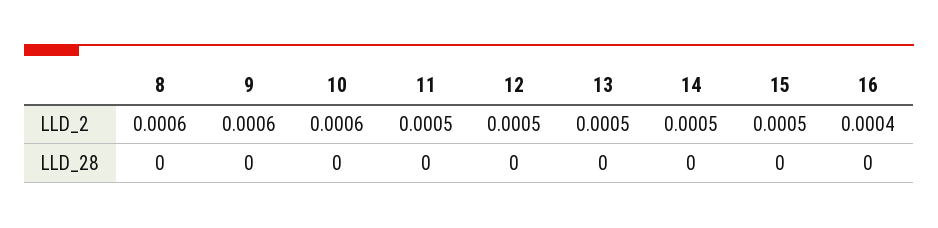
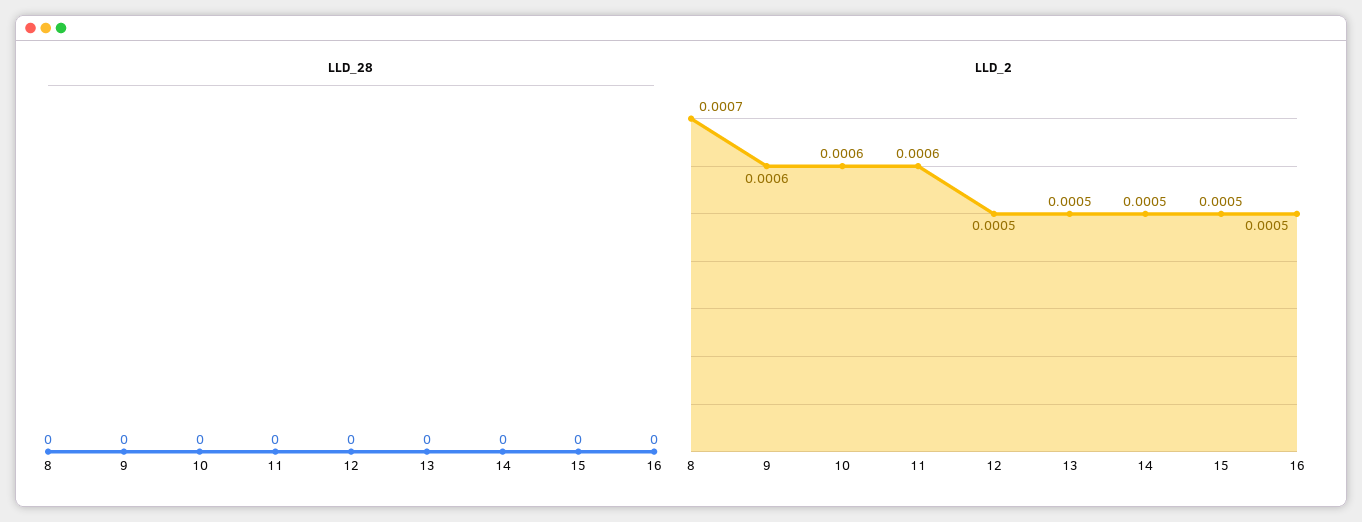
  {
    "LLD_2": {
-     "8": 0.0006,
+     "8": 0.0007,
      "9": 0.0006,
      "10": 0.0006,
-     "11": 0.0005,
+     "11": 0.0006,
      "12": 0.0005,
      "13": 0.0005,
      "14": 0.0005,
      "15": 0.0005,
-     "16": 0.0004
+     "16": 0.0005
    },
    "LLD_28": {
      "8": 0,
      "9": 0,
      "10": 0,
      "11": 0,
      "12": 0,
      "13": 0,
      "14": 0,
      "15": 0,
      "16": 0
    }
  }

